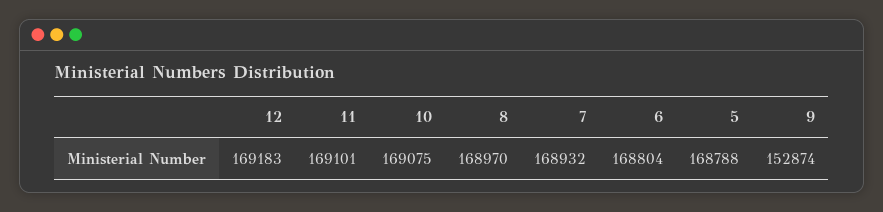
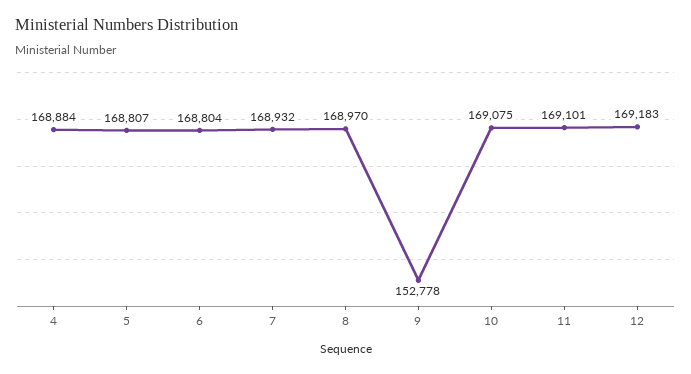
  {
    "12": 169183,
    "11": 169101,
    "10": 169075,
    "8": 168970,
    "7": 168932,
    "6": 168804,
-   "5": 168788,
+   "5": 168807,
-   "9": 152874
+   "9": 152778,
+   "4": 168884
  }

